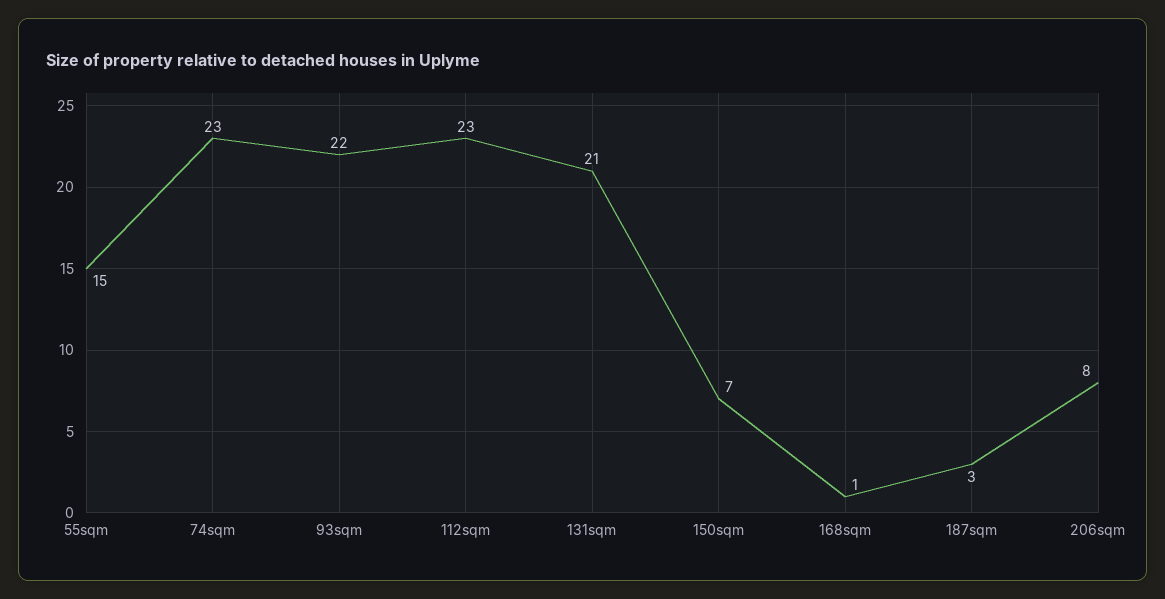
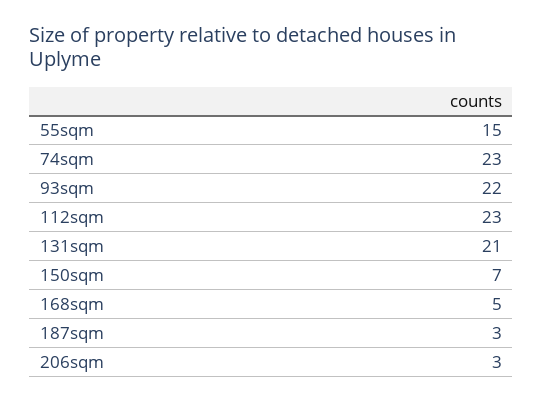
  {
    "55sqm": 15,
    "74sqm": 23,
    "93sqm": 22,
    "112sqm": 23,
    "131sqm": 21,
    "150sqm": 7,
-   "168sqm": 1,
+   "168sqm": 5,
    "187sqm": 3,
-   "206sqm": 8
+   "206sqm": 3
  }

